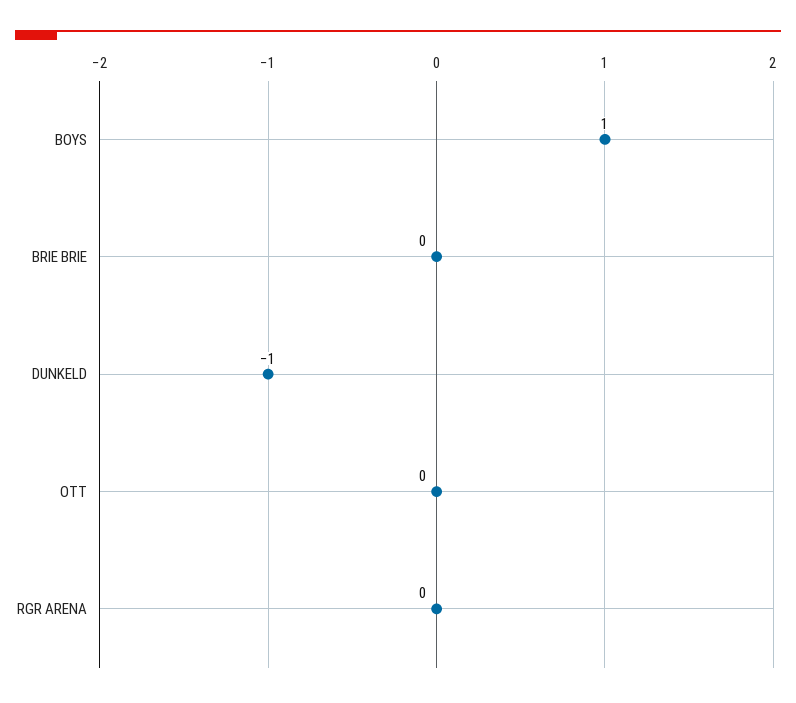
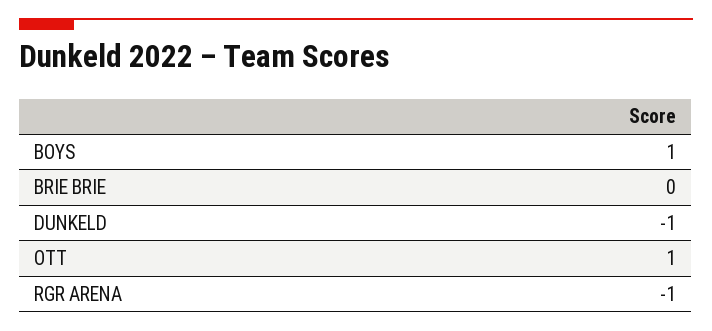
  {
    "BOYS": 1,
    "BRIE BRIE": 0,
    "DUNKELD": -1,
-   "OTT": 0,
+   "OTT": 1,
-   "RGR ARENA": 0
+   "RGR ARENA": -1
  }

